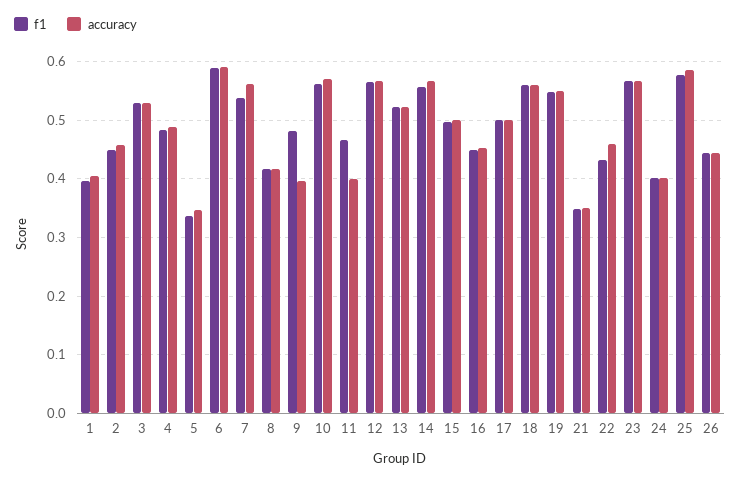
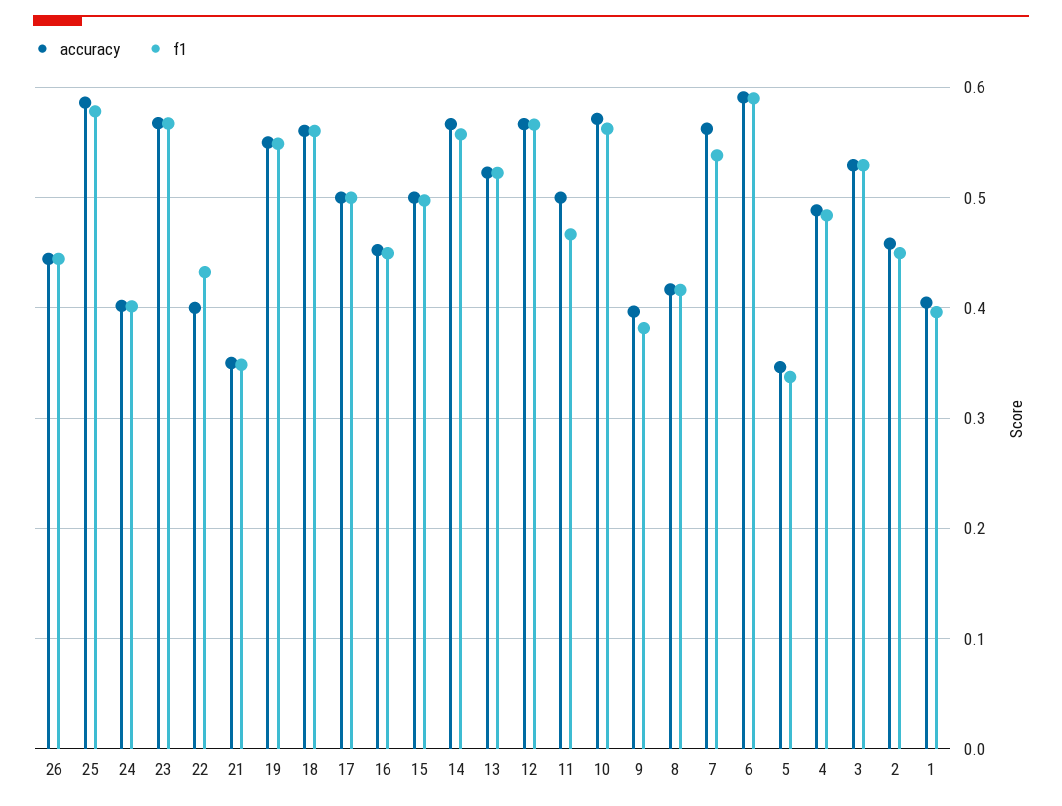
  {
    "f1": {
      "1": 0.4,
      "2": 0.45,
      "3": 0.53,
      "4": 0.48,
      "5": 0.34,
      "6": 0.59,
      "7": 0.54,
      "8": 0.42,
-     "9": 0.48,
+     "9": 0.38,
      "10": 0.56,
      "11": 0.47,
      "12": 0.57,
      "13": 0.52,
      "14": 0.56,
      "15": 0.5,
      "16": 0.45,
      "17": 0.5,
      "18": 0.56,
      "19": 0.55,
      "21": 0.35,
      "22": 0.43,
      "23": 0.57,
      "24": 0.4,
      "25": 0.58,
      "26": 0.44
    },
    "accuracy": {
      "1": 0.4,
      "2": 0.46,
      "3": 0.53,
      "4": 0.49,
      "5": 0.35,
      "6": 0.59,
      "7": 0.56,
      "8": 0.42,
      "9": 0.4,
      "10": 0.57,
-     "11": 0.4,
+     "11": 0.5,
      "12": 0.57,
      "13": 0.52,
      "14": 0.57,
      "15": 0.5,
      "16": 0.45,
      "17": 0.5,
      "18": 0.56,
      "19": 0.55,
      "21": 0.35,
-     "22": 0.46,
+     "22": 0.4,
      "23": 0.57,
      "24": 0.4,
      "25": 0.59,
      "26": 0.44
    }
  }

